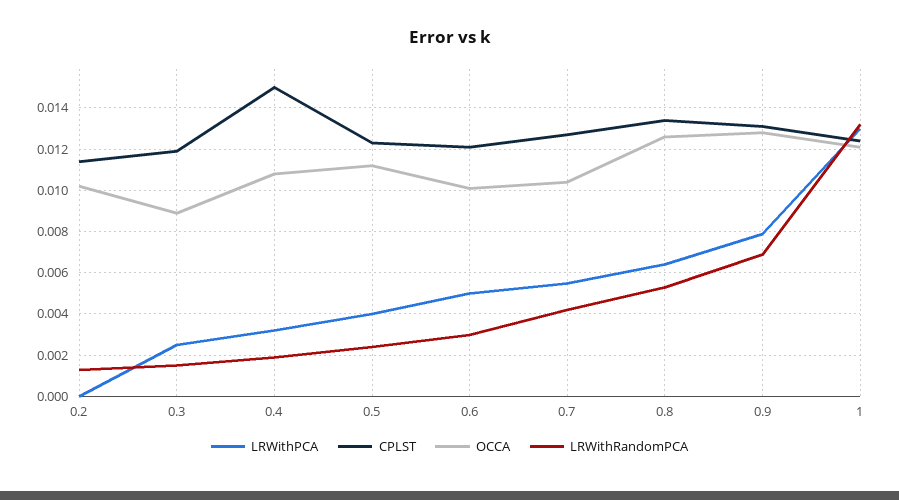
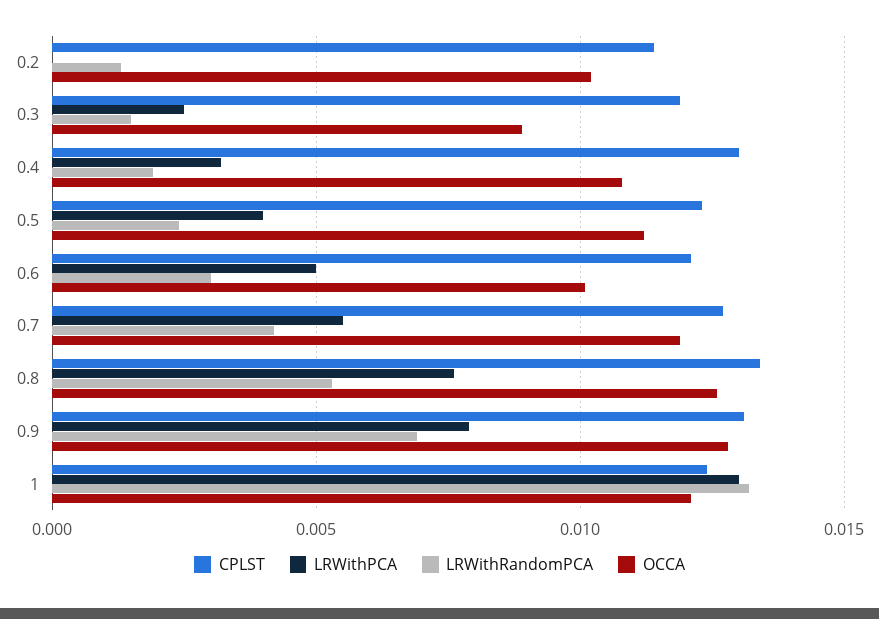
  {
    "LRWithPCA": {
      "0.2": 0,
      "0.3": 0.0025,
      "0.4": 0.003,
      "0.5": 0.004,
      "0.6": 0.005,
      "0.7": 0.0055,
-     "0.8": 0.0065,
+     "0.8": 0.0075,
      "0.9": 0.008,
      "1": 0.013
    },
    "CPLST": {
      "0.2": 0.0115,
      "0.3": 0.012,
-     "0.4": 0.015,
+     "0.4": 0.013,
      "0.5": 0.0125,
      "0.6": 0.012,
      "0.7": 0.0125,
      "0.8": 0.0135,
      "0.9": 0.013,
      "1": 0.0125
    },
    "OCCA": {
      "0.2": 0.01,
      "0.3": 0.009,
      "0.4": 0.011,
      "0.5": 0.011,
      "0.6": 0.01,
-     "0.7": 0.0105,
+     "0.7": 0.012,
      "0.8": 0.0125,
      "0.9": 0.013,
      "1": 0.012
    },
    "LRWithRandomPCA": {
      "0.2": 0.0015,
      "0.3": 0.0015,
      "0.4": 0.002,
      "0.5": 0.0025,
      "0.6": 0.003,
      "0.7": 0.004,
      "0.8": 0.0055,
      "0.9": 0.007,
      "1": 0.013
    }
  }

